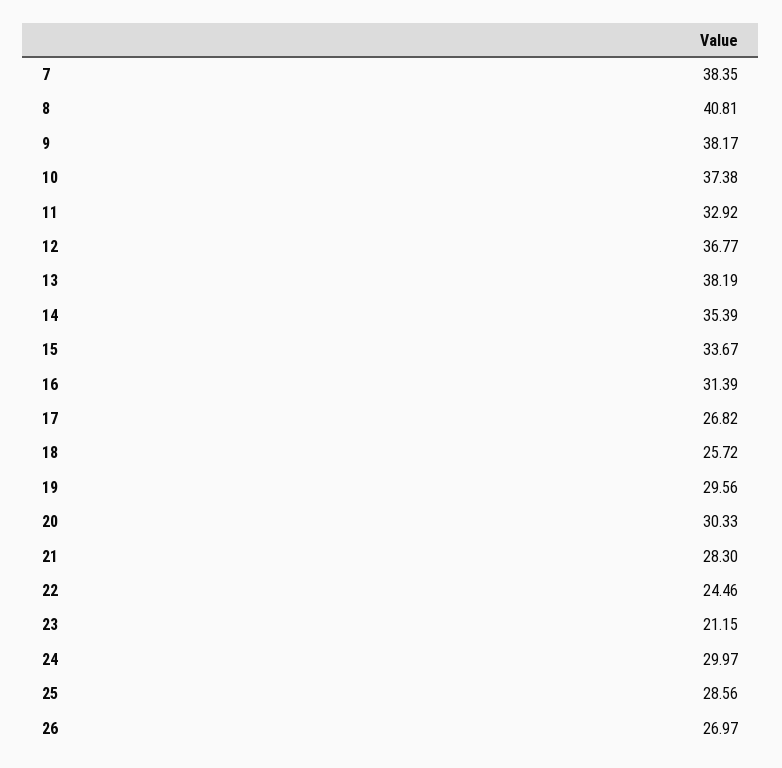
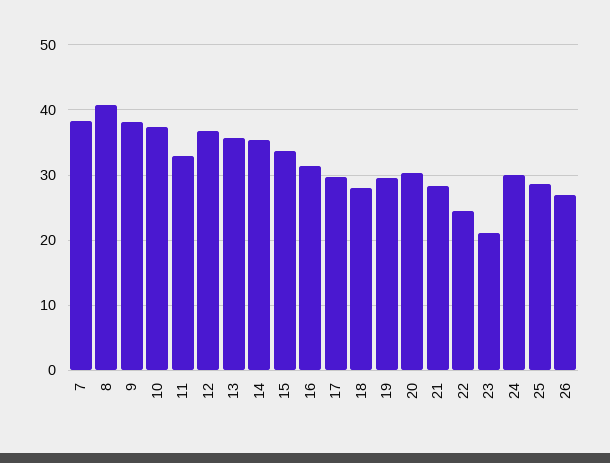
  {
    "7": 38.35,
    "8": 40.81,
    "9": 38.17,
    "10": 37.38,
    "11": 32.92,
    "12": 36.77,
-   "13": 38.19,
+   "13": 36,
    "14": 35.39,
    "15": 33.67,
    "16": 31.39,
-   "17": 26.82,
+   "17": 30,
-   "18": 25.72,
+   "18": 28,
    "19": 29.56,
    "20": 30.33,
    "21": 28.3,
    "22": 24.46,
    "23": 21.15,
    "24": 29.97,
    "25": 28.56,
    "26": 26.97
  }

